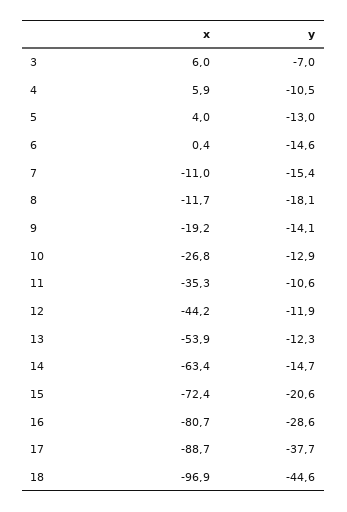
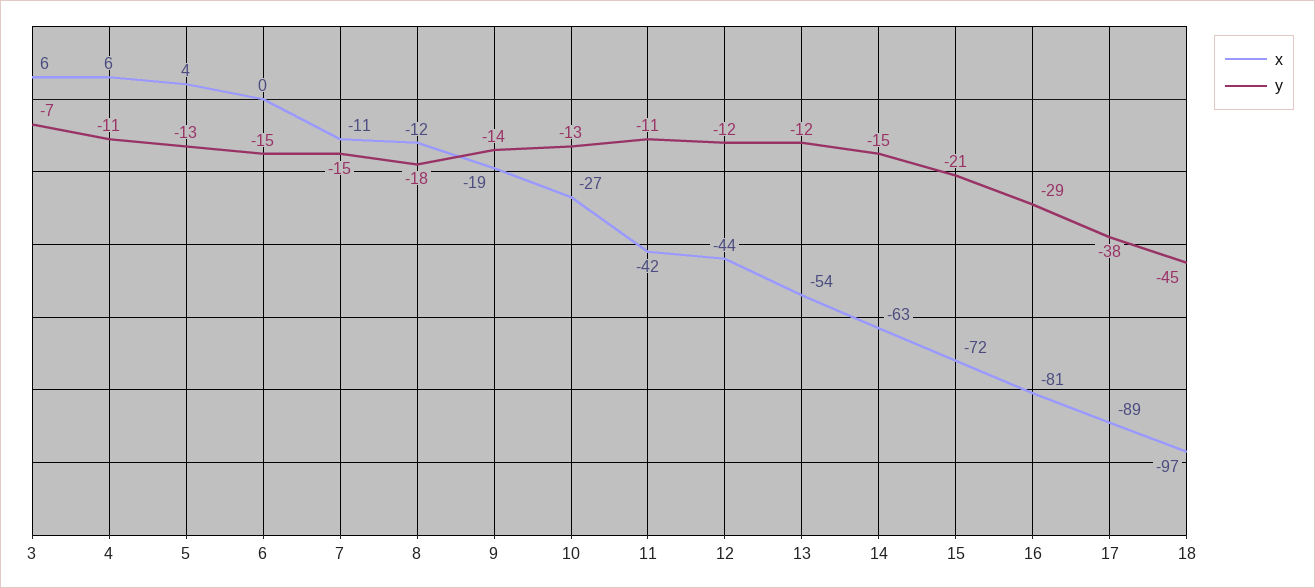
  {
    "x": {
      "3": 6,
      "4": 5.9,
      "5": 4,
      "6": 0.4,
      "7": -11,
      "8": -11.7,
      "9": -19.2,
      "10": -26.8,
-     "11": -35.3,
+     "11": -42,
      "12": -44.2,
      "13": -53.9,
      "14": -63.4,
      "15": -72.4,
      "16": -80.7,
      "17": -88.7,
      "18": -96.9
    },
    "y": {
      "3": -7,
      "4": -10.5,
      "5": -13,
      "6": -14.6,
      "7": -15.4,
      "8": -18.1,
      "9": -14.1,
      "10": -12.9,
      "11": -10.6,
      "12": -11.9,
      "13": -12.3,
      "14": -14.7,
      "15": -20.6,
      "16": -28.6,
      "17": -37.7,
      "18": -44.6
    }
  }

